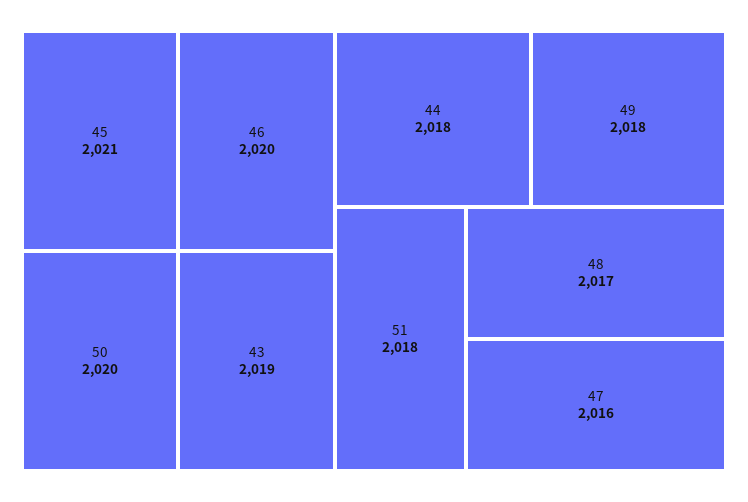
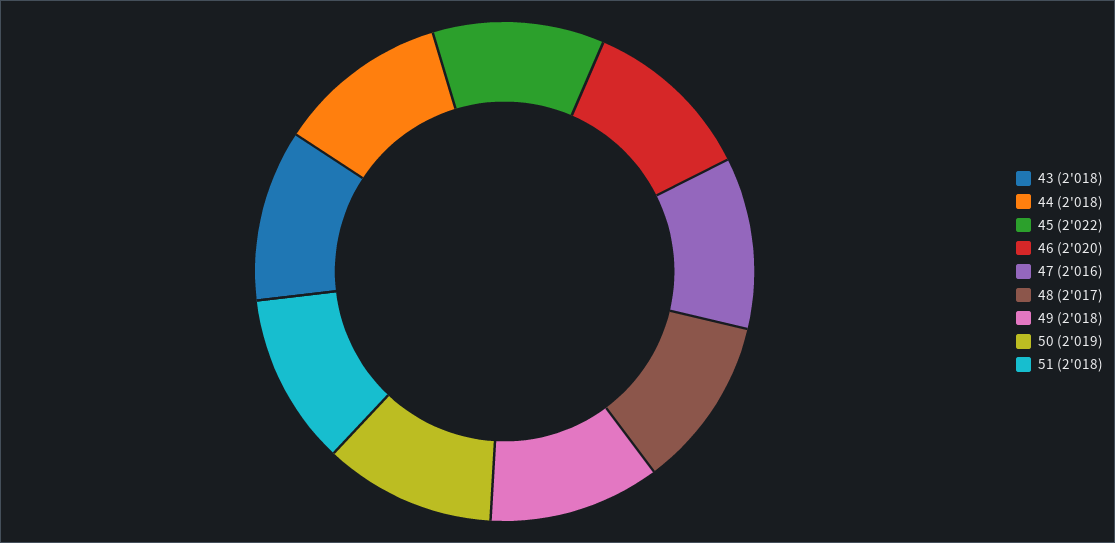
  {
-   "45": 2021,
+   "45": 2022,
    "46": 2020,
-   "50": 2020,
+   "50": 2019,
-   "43": 2019,
+   "43": 2018,
    "44": 2018,
    "49": 2018,
    "51": 2018,
    "48": 2017,
    "47": 2016
  }

